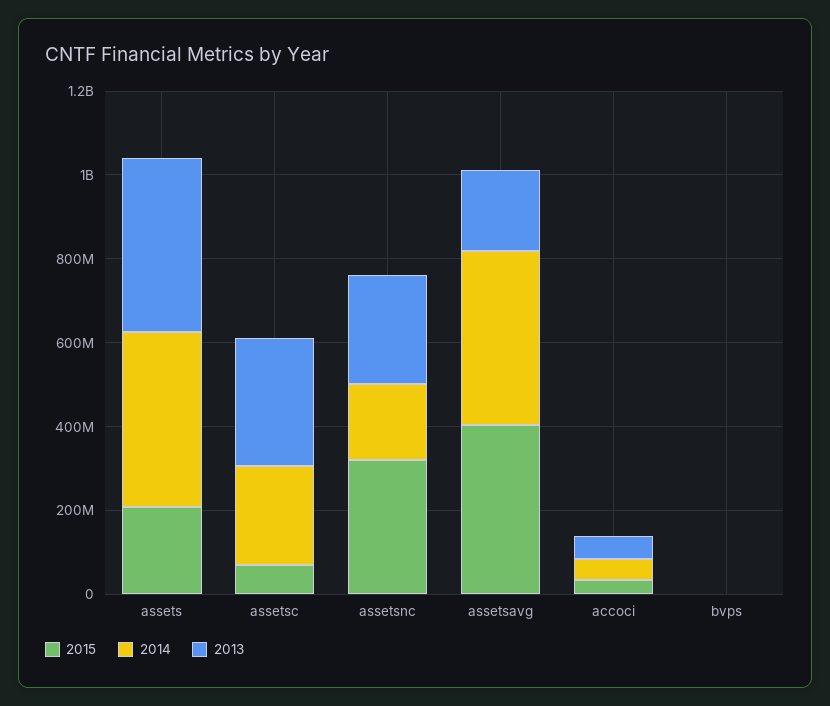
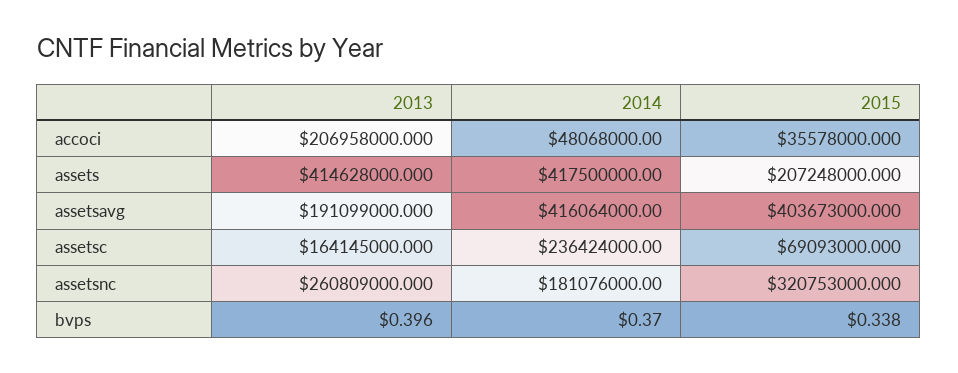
  {
    "2015": {
      "assets": 207248000,
      "assetsc": 69093000,
      "assetsnc": 320753000,
      "assetsavg": 403673000,
      "accoci": 35578000,
      "bvps": 0.338
    },
    "2014": {
      "assets": 417500000,
      "assetsc": 236424000,
      "assetsnc": 181076000,
      "assetsavg": 416064000,
      "accoci": 48068000,
      "bvps": 0.37
    },
    "2013": {
      "assets": 414628000,
-     "assetsc": 300000000,
+     "assetsc": 164145000,
      "assetsnc": 260809000,
      "assetsavg": 191099000,
-     "accoci": 50000000,
+     "accoci": 206958000,
      "bvps": 0.396
    }
  }

